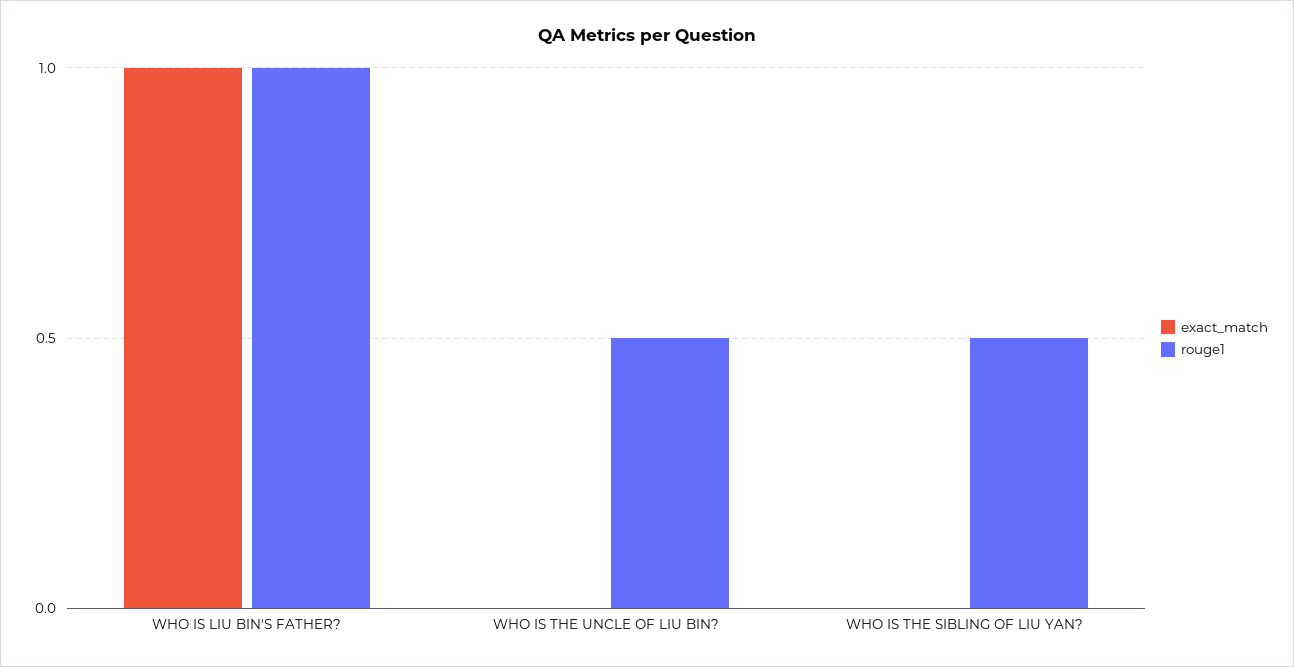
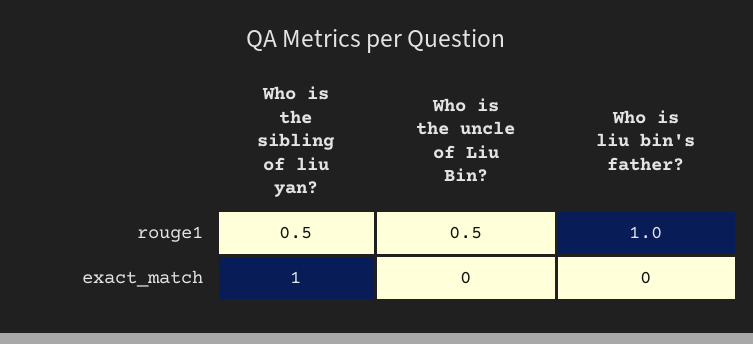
  {
    "exact_match": {
-     "WHO IS LIU BIN'S FATHER?": 1,
+     "WHO IS LIU BIN'S FATHER?": 0,
      "WHO IS THE UNCLE OF LIU BIN?": 0,
-     "WHO IS THE SIBLING OF LIU YAN?": 0
+     "WHO IS THE SIBLING OF LIU YAN?": 1
    },
    "rouge1": {
      "WHO IS LIU BIN'S FATHER?": 1,
      "WHO IS THE UNCLE OF LIU BIN?": 0.5,
      "WHO IS THE SIBLING OF LIU YAN?": 0.5
    }
  }

